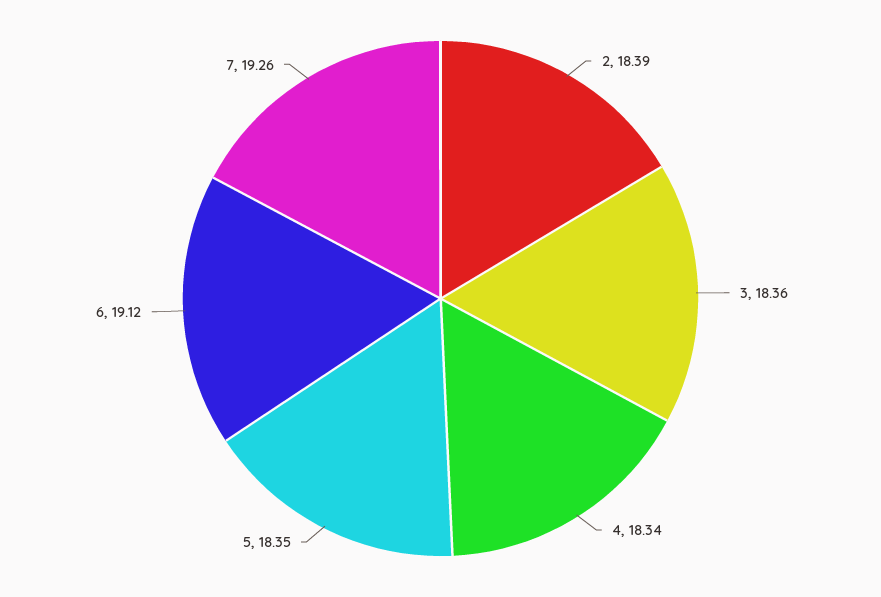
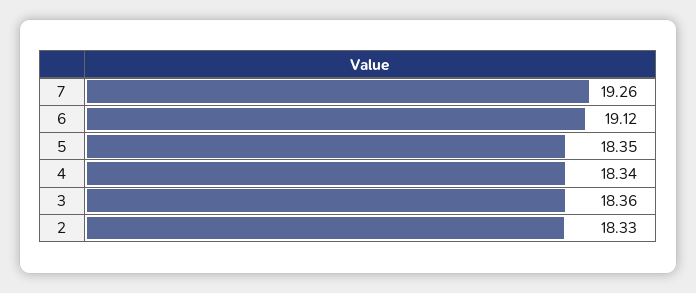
  {
-   "2": 18.39,
+   "2": 18.33,
    "3": 18.36,
    "4": 18.34,
    "5": 18.35,
    "6": 19.12,
    "7": 19.26
  }

